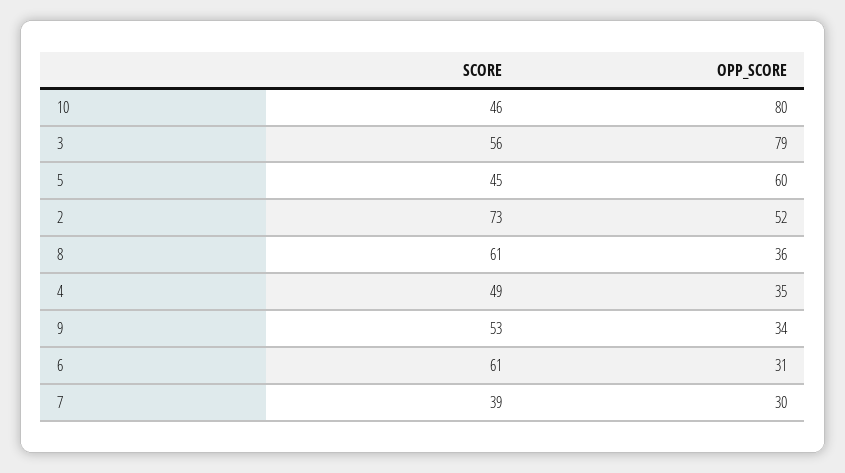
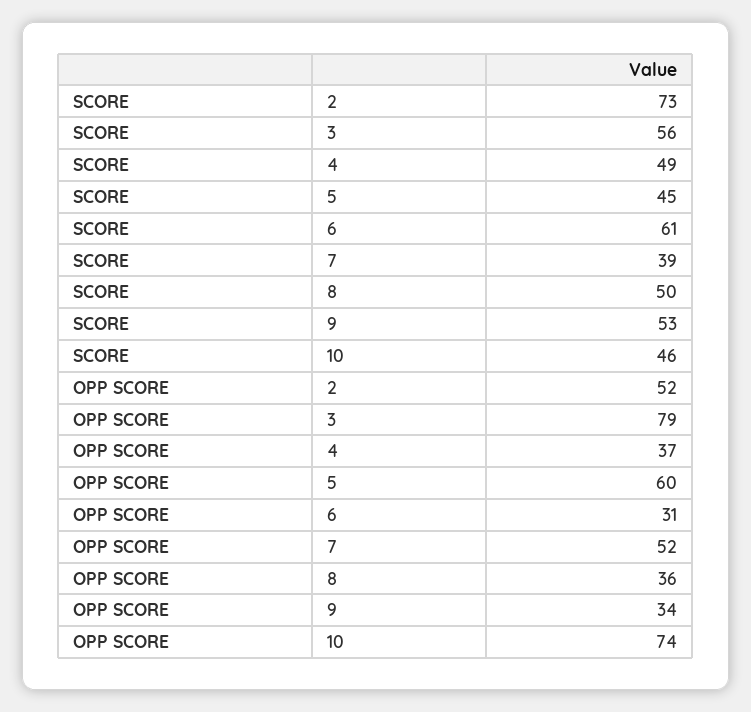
  {
    "SCORE": {
      "10": 46,
      "3": 56,
      "5": 45,
      "2": 73,
-     "8": 61,
+     "8": 50,
      "4": 49,
      "9": 53,
      "6": 61,
      "7": 39
    },
    "OPP_SCORE": {
-     "10": 80,
+     "10": 74,
      "3": 79,
      "5": 60,
      "2": 52,
      "8": 36,
-     "4": 35,
+     "4": 37,
      "9": 34,
      "6": 31,
-     "7": 30
+     "7": 52
    }
  }

